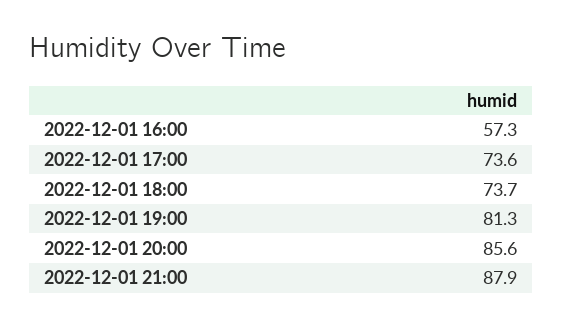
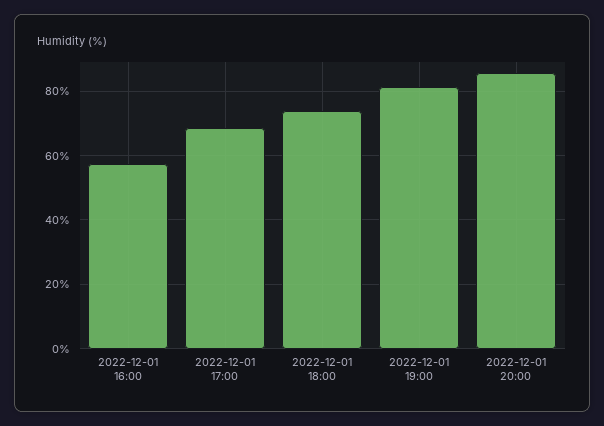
  {
    "2022-12-01 16:00": 57.3,
-   "2022-12-01 17:00": 73.6,
+   "2022-12-01 17:00": 68,
    "2022-12-01 18:00": 73.7,
    "2022-12-01 19:00": 81.3,
-   "2022-12-01 20:00": 85.6,
+   "2022-12-01 20:00": 85.6
-   "2022-12-01 21:00": 87.9
  }

